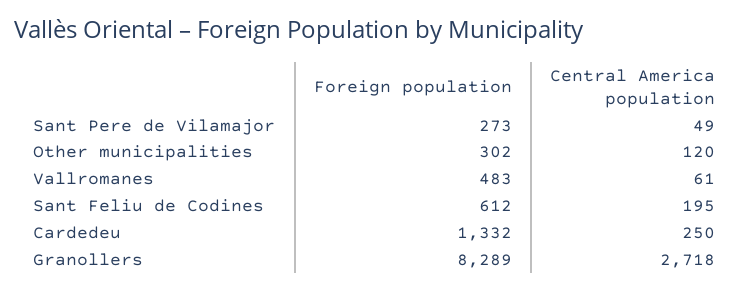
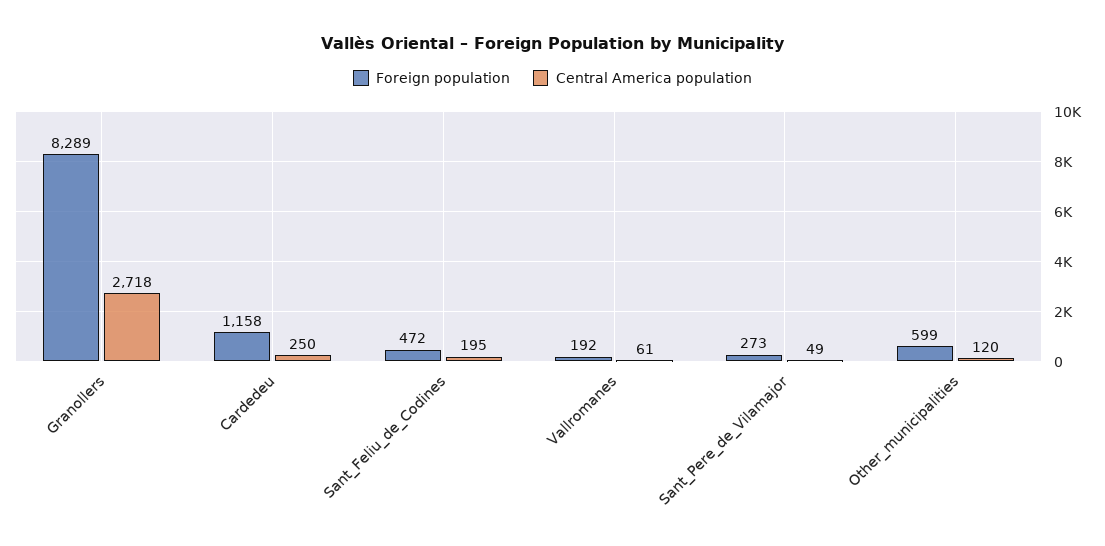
  {
    "Foreign population": {
      "Sant Pere de Vilamajor": 273,
-     "Other municipalities": 302,
+     "Other municipalities": 599,
-     "Vallromanes": 483,
+     "Vallromanes": 192,
-     "Sant Feliu de Codines": 612,
+     "Sant Feliu de Codines": 472,
-     "Cardedeu": 1332,
+     "Cardedeu": 1158,
      "Granollers": 8289
    },
    "Central America population": {
      "Sant Pere de Vilamajor": 49,
      "Other municipalities": 120,
      "Vallromanes": 61,
      "Sant Feliu de Codines": 195,
      "Cardedeu": 250,
      "Granollers": 2718
    }
  }

